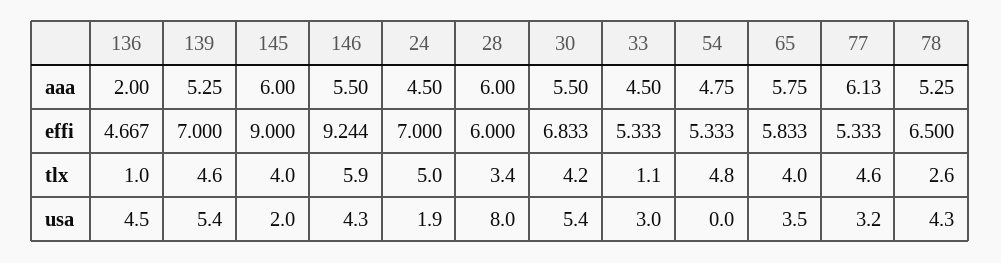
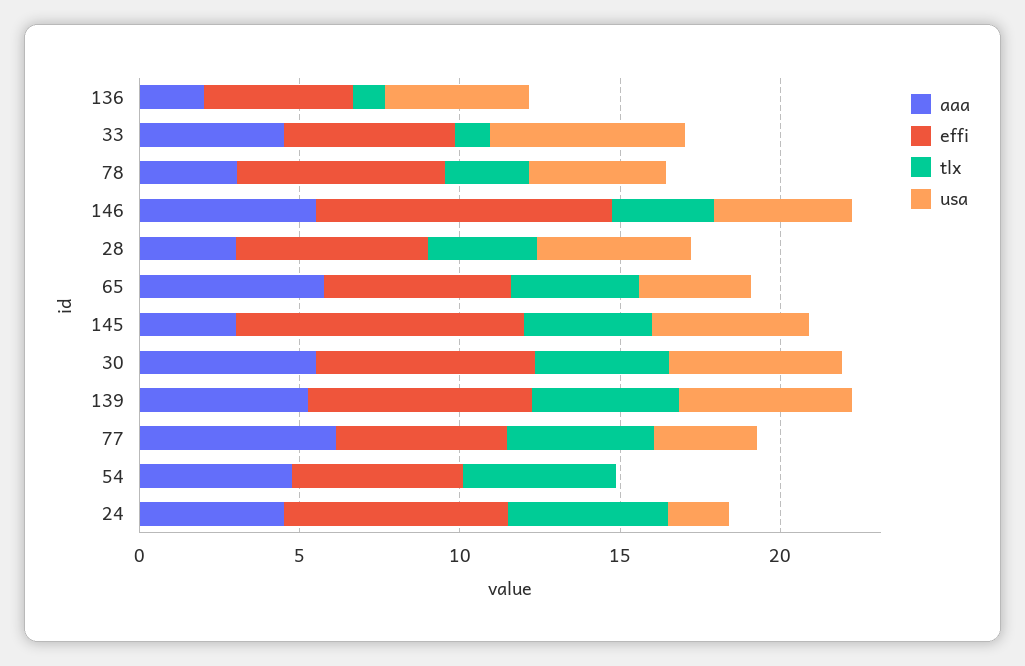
  {
    "aaa": {
      "136": 2,
      "139": 5.25,
-     "145": 6,
+     "145": 3,
      "146": 5.5,
      "24": 4.5,
-     "28": 6,
+     "28": 3,
      "30": 5.5,
      "33": 4.5,
      "54": 4.75,
      "65": 5.75,
      "77": 6.13,
-     "78": 5.25
+     "78": 3
    },
    "effi": {
      "136": 4.667,
      "139": 7,
      "145": 9,
      "146": 9.244,
      "24": 7,
      "28": 6,
      "30": 6.833,
      "33": 5.333,
      "54": 5.333,
      "65": 5.833,
      "77": 5.333,
      "78": 6.5
    },
    "tlx": {
      "136": 1,
      "139": 4.6,
      "145": 4,
-     "146": 5.9,
+     "146": 3,
      "24": 5,
      "28": 3.4,
      "30": 4.2,
      "33": 1.1,
      "54": 4.8,
      "65": 4,
      "77": 4.6,
      "78": 2.6
    },
    "usa": {
      "136": 4.5,
      "139": 5.4,
-     "145": 2,
+     "145": 5,
      "146": 4.3,
      "24": 1.9,
-     "28": 8,
+     "28": 5,
      "30": 5.4,
-     "33": 3,
+     "33": 6,
      "54": 0,
      "65": 3.5,
      "77": 3.2,
      "78": 4.3
    }
  }

